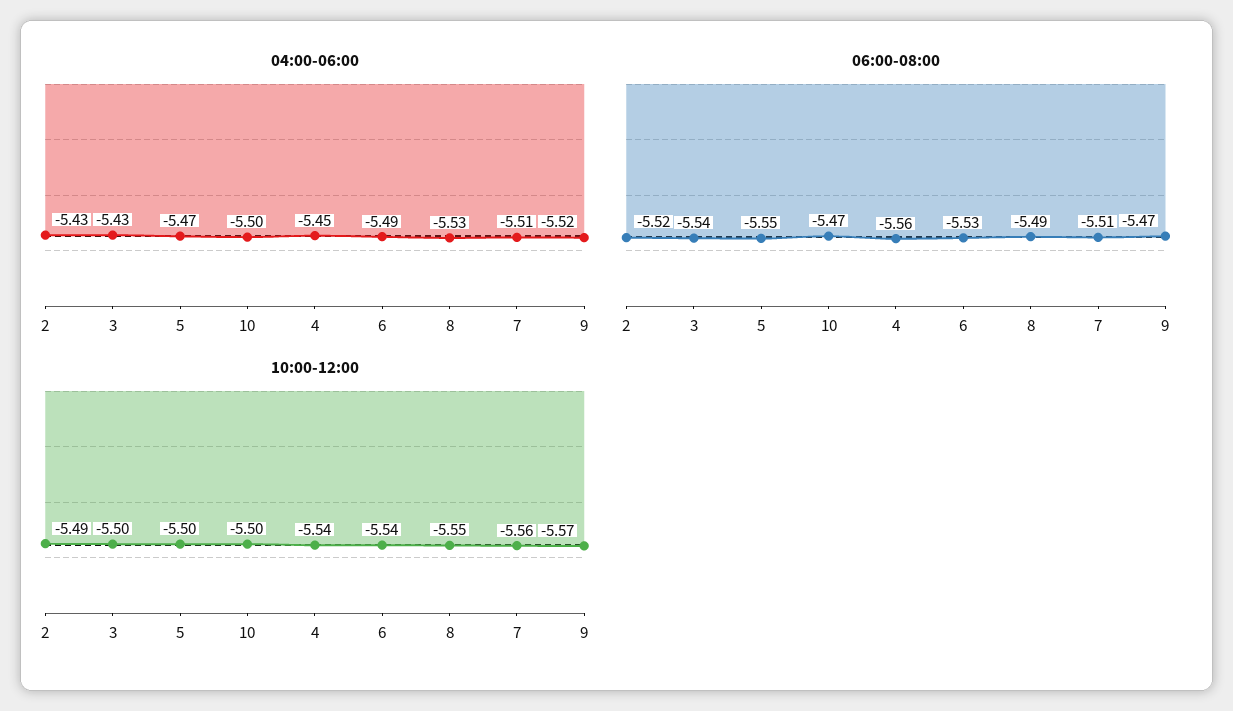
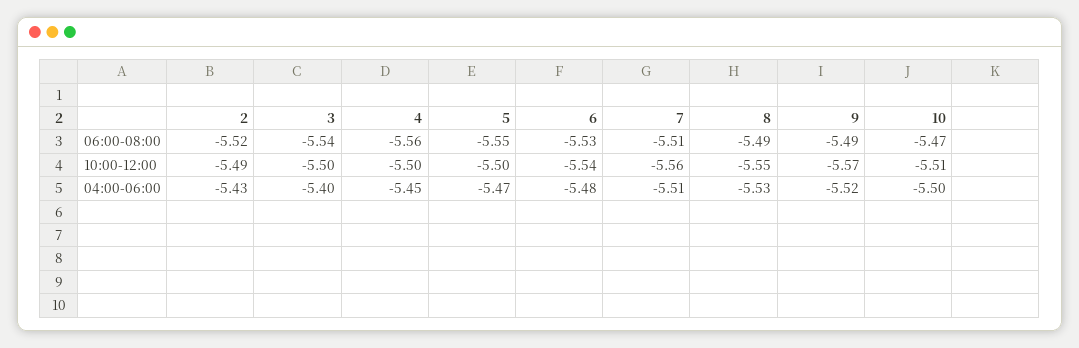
  {
    "04:00-06:00": {
      "2": -5.43,
-     "3": -5.43,
+     "3": -5.4,
      "5": -5.47,
      "10": -5.5,
      "4": -5.45,
-     "6": -5.49,
+     "6": -5.48,
      "8": -5.53,
      "7": -5.51,
      "9": -5.52
    },
    "06:00-08:00": {
      "2": -5.52,
      "3": -5.54,
      "5": -5.55,
      "10": -5.47,
      "4": -5.56,
      "6": -5.53,
      "8": -5.49,
      "7": -5.51,
-     "9": -5.47
+     "9": -5.49
    },
    "10:00-12:00": {
      "2": -5.49,
      "3": -5.5,
      "5": -5.5,
-     "10": -5.5,
+     "10": -5.51,
-     "4": -5.54,
+     "4": -5.5,
      "6": -5.54,
      "8": -5.55,
      "7": -5.56,
      "9": -5.57
    }
  }

